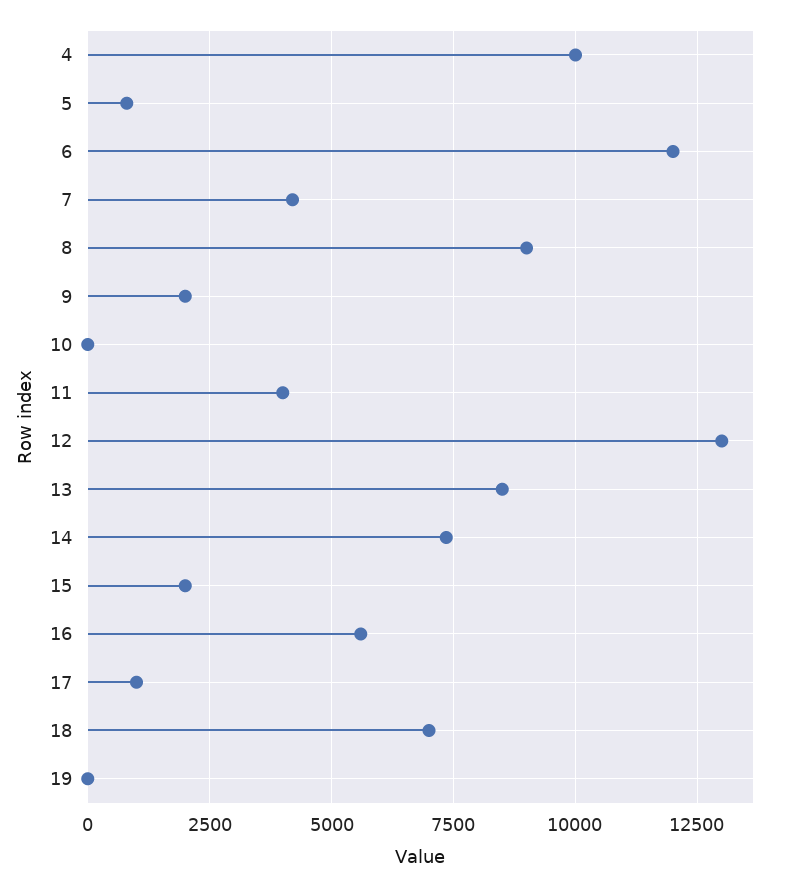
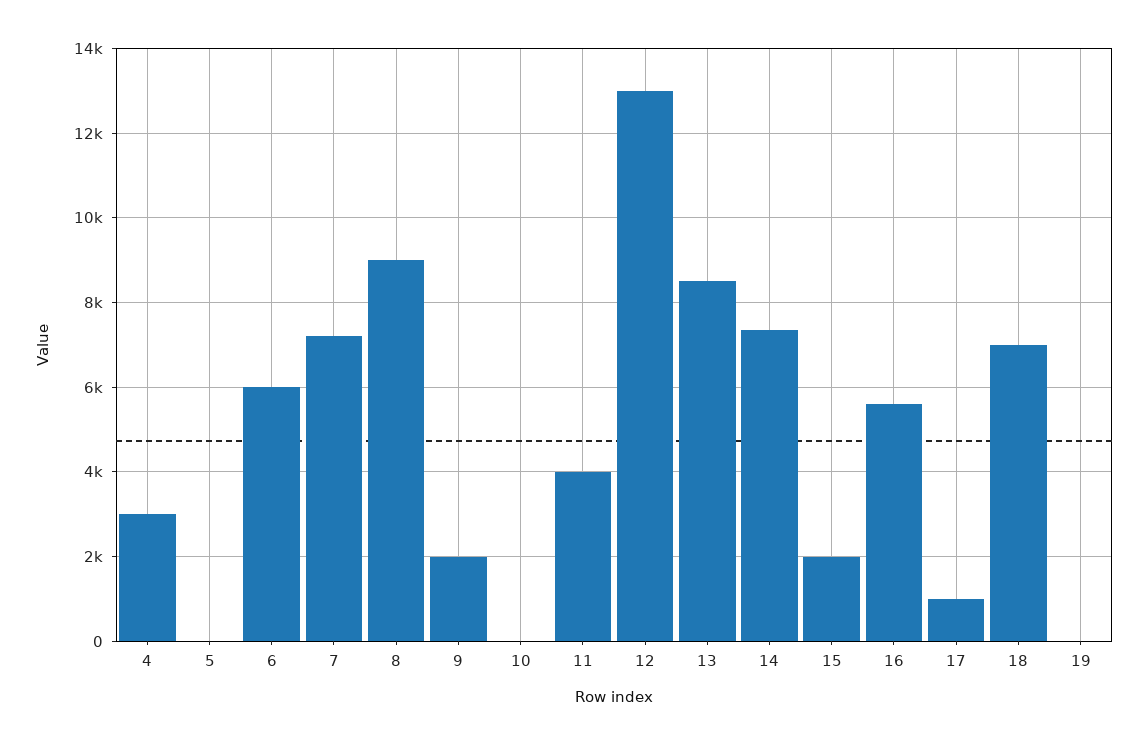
  {
-   "4": 10000,
+   "4": 3000,
-   "5": 750,
+   "5": 0,
-   "6": 12000,
+   "6": 6000,
-   "7": 4250,
+   "7": 7200,
    "8": 9000,
    "9": 2000,
    "10": 0,
    "11": 4000,
    "12": 13000,
    "13": 8600,
    "14": 7400,
    "15": 2000,
    "16": 5600,
    "17": 1000,
    "18": 7000,
    "19": 0
  }

